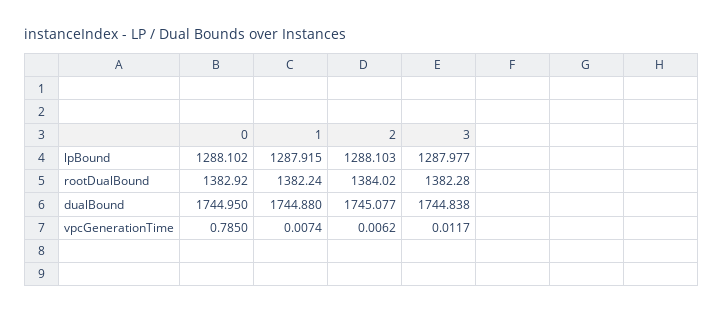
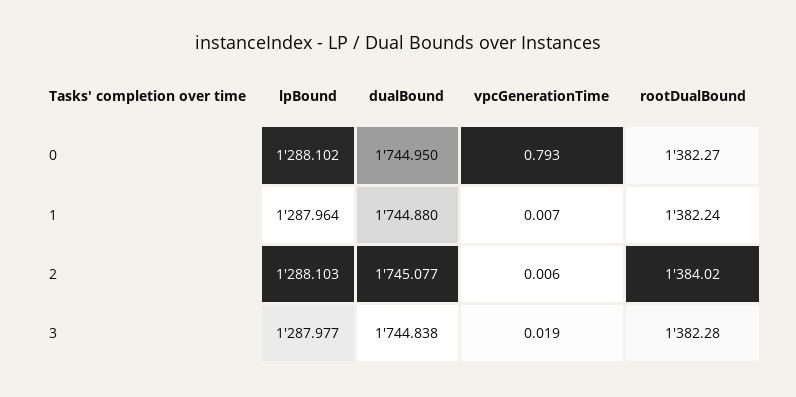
  {
    "0": {
      "lpBound": 1288.102,
-     "rootDualBound": 1382.92,
+     "rootDualBound": 1382.27,
      "dualBound": 1744.95,
-     "vpcGenerationTime": 0.785
+     "vpcGenerationTime": 0.793
    },
    "1": {
-     "lpBound": 1287.915,
+     "lpBound": 1287.964,
      "rootDualBound": 1382.24,
      "dualBound": 1744.88,
      "vpcGenerationTime": 0.0074
    },
    "2": {
      "lpBound": 1288.103,
      "rootDualBound": 1384.02,
      "dualBound": 1745.077,
      "vpcGenerationTime": 0.0062
    },
    "3": {
      "lpBound": 1287.977,
      "rootDualBound": 1382.28,
      "dualBound": 1744.838,
-     "vpcGenerationTime": 0.0117
+     "vpcGenerationTime": 0.019
    }
  }

